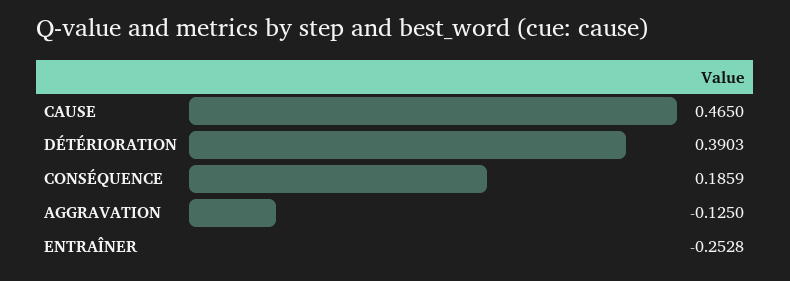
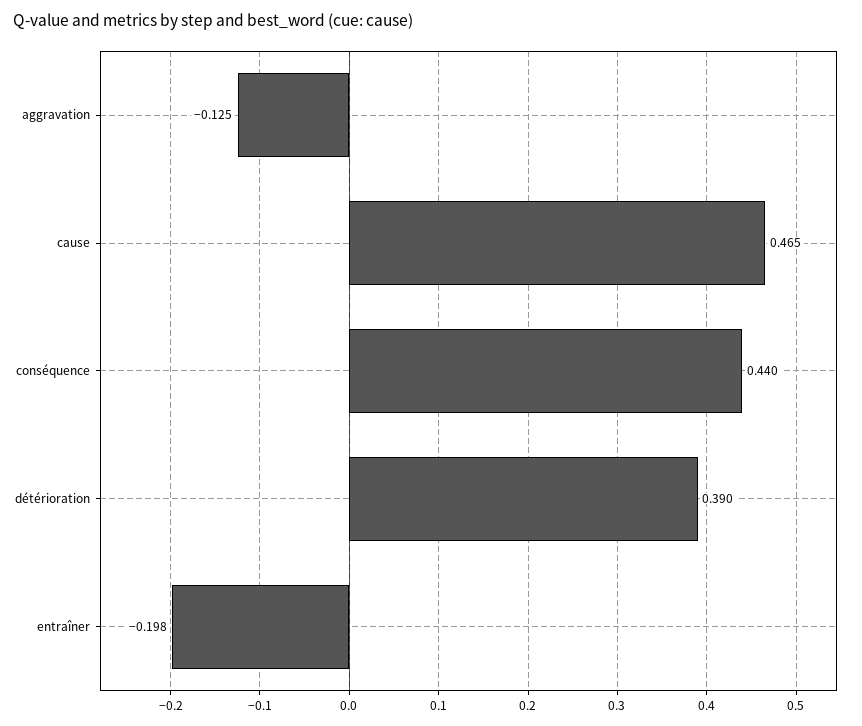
  {
    "CAUSE": 0.465,
    "DÉTÉRIORATION": 0.3903,
-   "CONSÉQUENCE": 0.1859,
+   "CONSÉQUENCE": 0.44,
    "AGGRAVATION": -0.125,
-   "ENTRAÎNER": -0.2528
+   "ENTRAÎNER": -0.198
  }

